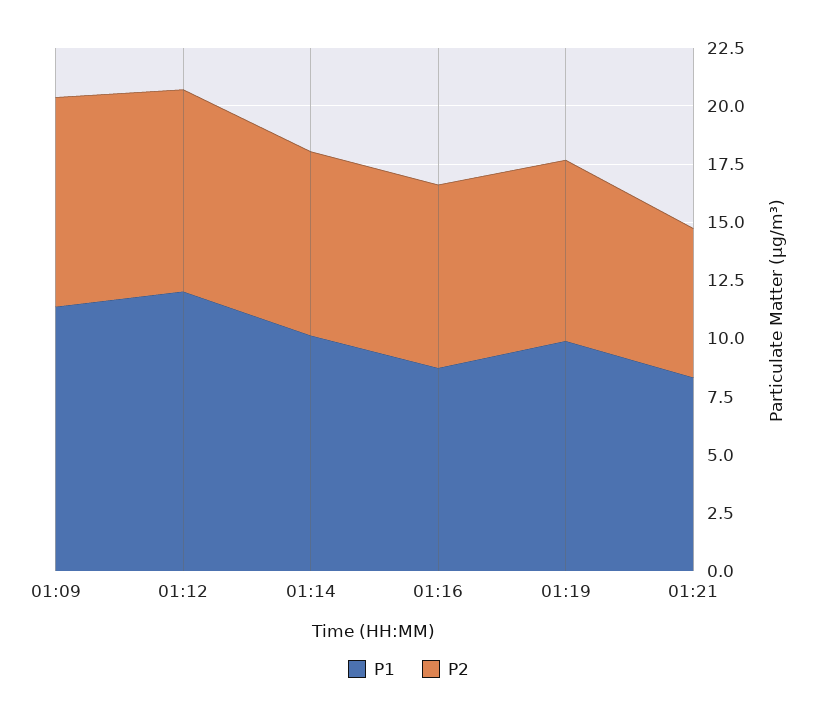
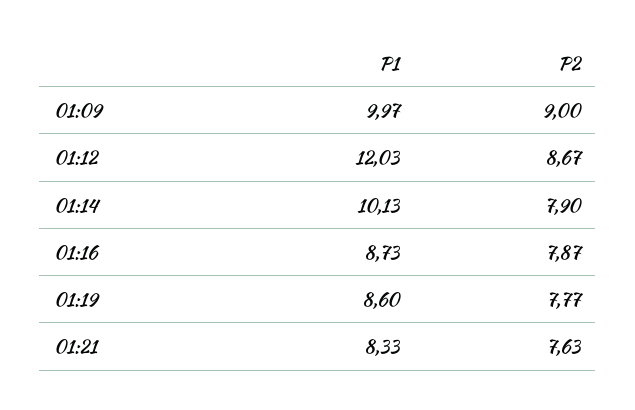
  {
    "P1": {
-     "01:09": 11.5,
+     "01:09": 9.97,
      "01:12": 12.03,
      "01:14": 10.13,
      "01:16": 8.73,
-     "01:19": 10,
+     "01:19": 8.6,
      "01:21": 8.33
    },
    "P2": {
      "01:09": 9,
      "01:12": 8.67,
      "01:14": 7.9,
      "01:16": 7.87,
      "01:19": 7.77,
-     "01:21": 6.5
+     "01:21": 7.63
    }
  }

